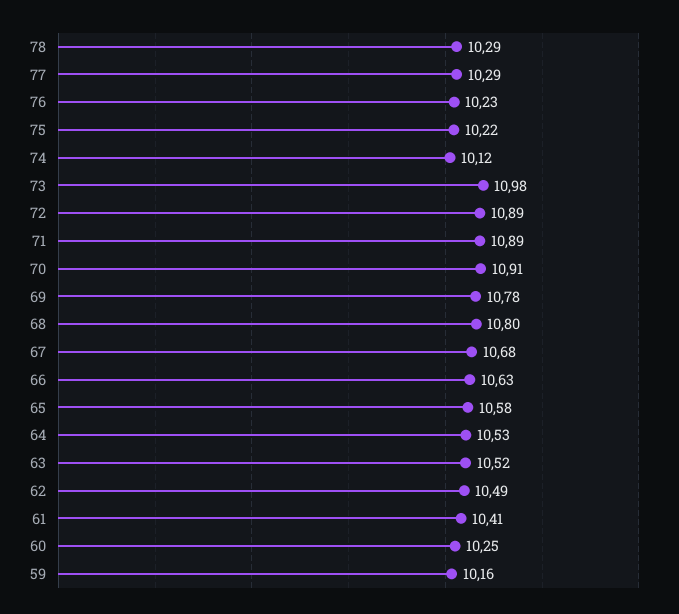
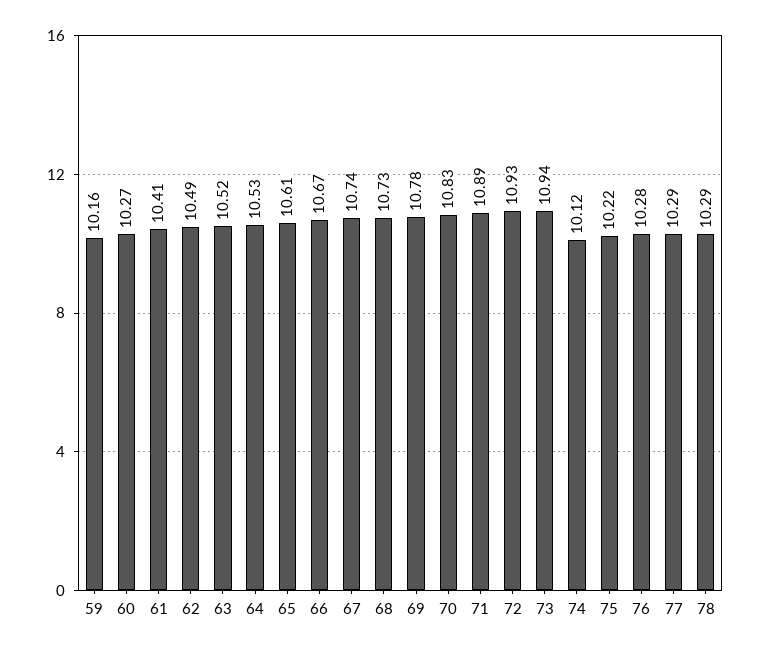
  {
    "78": 10.29,
    "77": 10.29,
-   "76": 10.23,
+   "76": 10.28,
    "75": 10.22,
    "74": 10.12,
-   "73": 10.98,
+   "73": 10.94,
-   "72": 10.89,
+   "72": 10.93,
    "71": 10.89,
-   "70": 10.91,
+   "70": 10.83,
    "69": 10.78,
-   "68": 10.8,
+   "68": 10.73,
-   "67": 10.68,
+   "67": 10.74,
-   "66": 10.63,
+   "66": 10.67,
-   "65": 10.58,
+   "65": 10.61,
    "64": 10.53,
    "63": 10.52,
    "62": 10.49,
    "61": 10.41,
-   "60": 10.25,
+   "60": 10.27,
    "59": 10.16
  }

